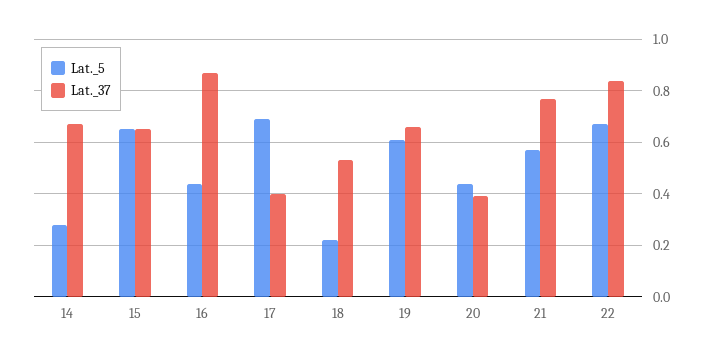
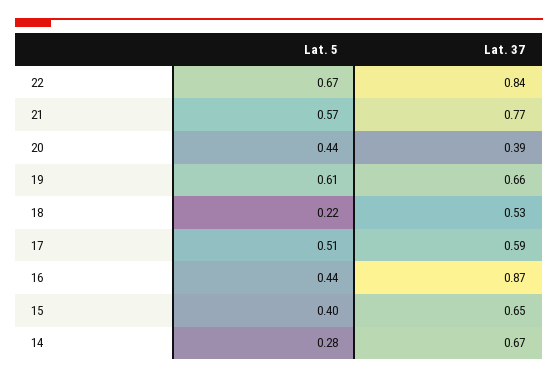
  {
    "Lat._5": {
      "14": 0.28,
-     "15": 0.65,
+     "15": 0.4,
      "16": 0.44,
-     "17": 0.7,
+     "17": 0.51,
      "18": 0.22,
      "19": 0.61,
      "20": 0.44,
      "21": 0.57,
      "22": 0.67
    },
    "Lat._37": {
      "14": 0.67,
      "15": 0.65,
      "16": 0.87,
-     "17": 0.4,
+     "17": 0.59,
      "18": 0.53,
      "19": 0.66,
      "20": 0.39,
      "21": 0.77,
      "22": 0.84
    }
  }

